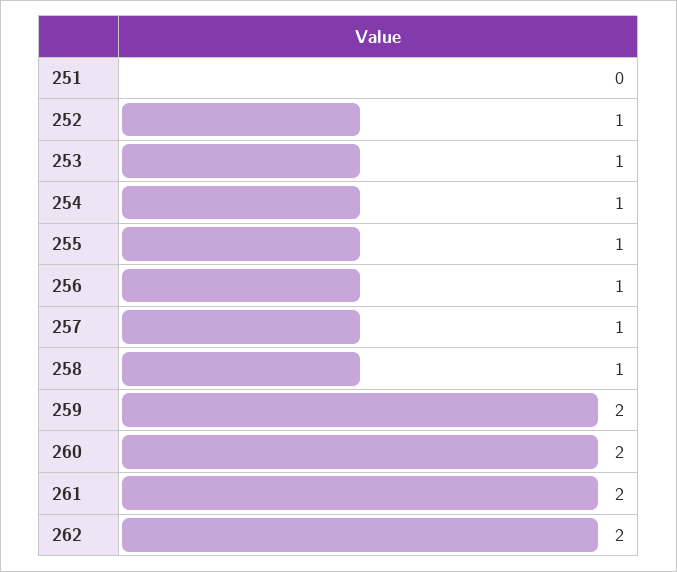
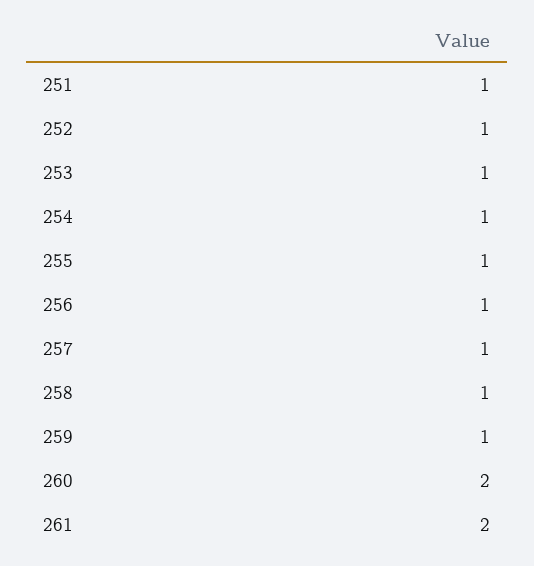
  {
-   "251": 0,
+   "251": 1,
    "252": 1,
    "253": 1,
    "254": 1,
    "255": 1,
    "256": 1,
    "257": 1,
    "258": 1,
-   "259": 2,
+   "259": 1,
    "260": 2,
-   "261": 2,
+   "261": 2
-   "262": 2
  }

